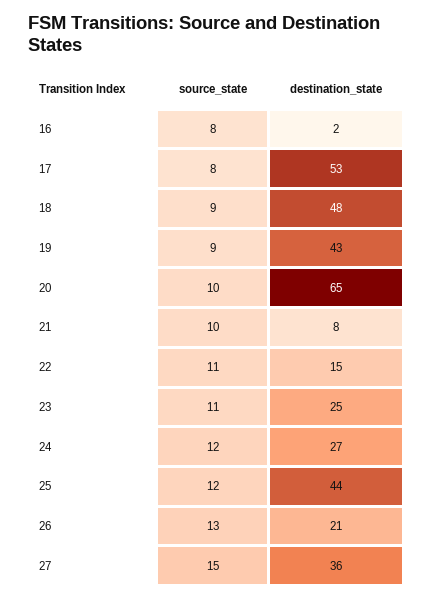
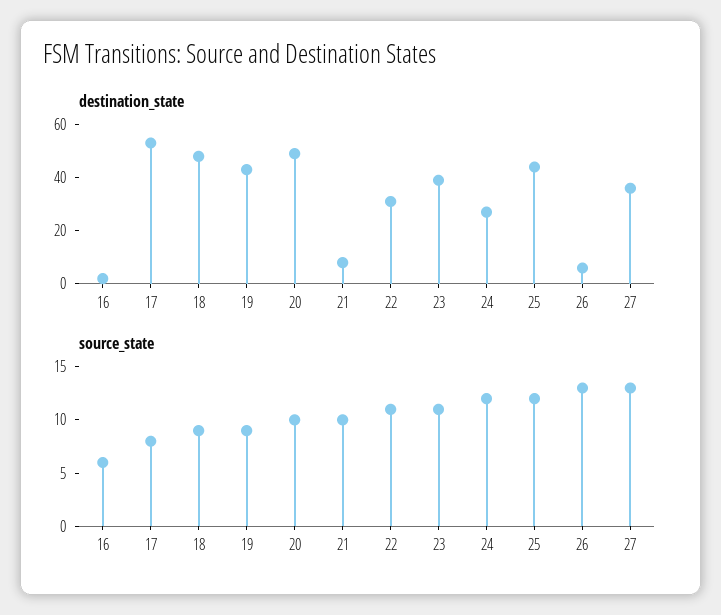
  {
    "source_state": {
-     "16": 8,
+     "16": 6,
      "17": 8,
      "18": 9,
      "19": 9,
      "20": 10,
      "21": 10,
      "22": 11,
      "23": 11,
      "24": 12,
      "25": 12,
      "26": 13,
-     "27": 15
+     "27": 13
    },
    "destination_state": {
      "16": 2,
      "17": 53,
      "18": 48,
      "19": 43,
-     "20": 65,
+     "20": 50,
      "21": 8,
-     "22": 15,
+     "22": 30,
-     "23": 25,
+     "23": 40,
      "24": 27,
      "25": 44,
-     "26": 21,
+     "26": 5,
      "27": 36
    }
  }

